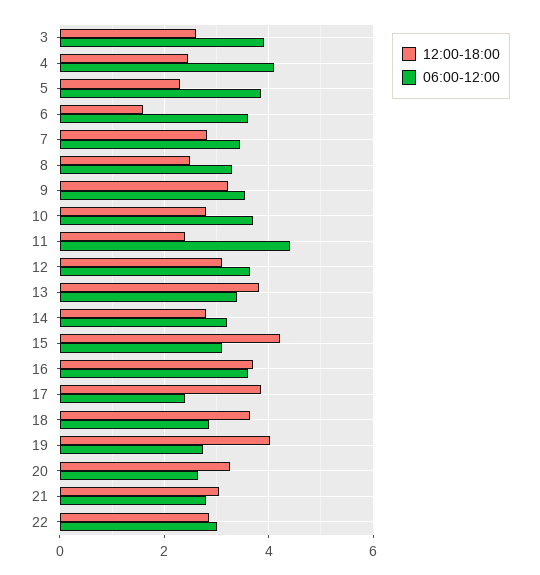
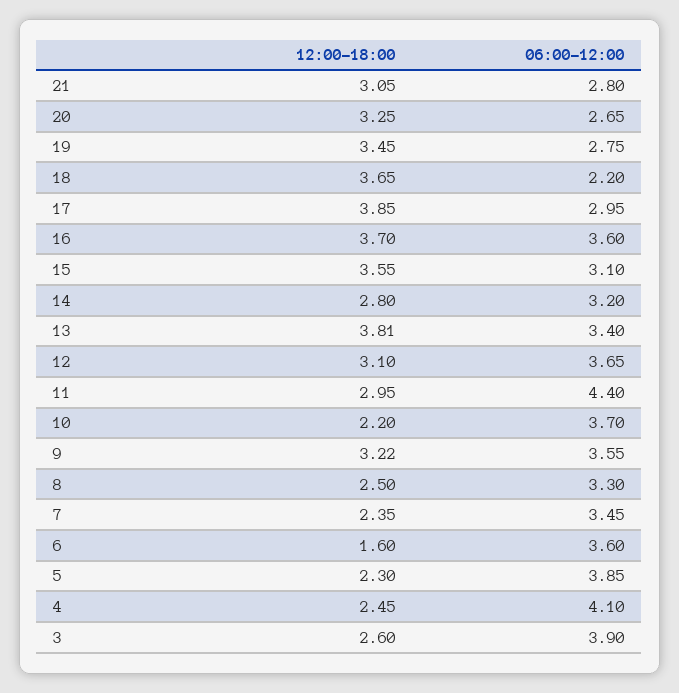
  {
    "12:00-18:00": {
      "3": 2.6,
      "4": 2.45,
      "5": 2.3,
      "6": 1.6,
-     "7": 2.8,
+     "7": 2.35,
      "8": 2.5,
      "9": 3.22,
-     "10": 2.8,
+     "10": 2.2,
-     "11": 2.4,
+     "11": 2.95,
      "12": 3.1,
      "13": 3.81,
      "14": 2.8,
-     "15": 4.2,
+     "15": 3.55,
      "16": 3.7,
      "17": 3.85,
      "18": 3.65,
-     "19": 4,
+     "19": 3.45,
      "20": 3.25,
-     "21": 3.05,
+     "21": 3.05
-     "22": 2.8
    },
    "06:00-12:00": {
      "3": 3.9,
      "4": 4.1,
      "5": 3.85,
      "6": 3.6,
      "7": 3.45,
      "8": 3.3,
      "9": 3.55,
      "10": 3.7,
      "11": 4.4,
      "12": 3.65,
      "13": 3.4,
      "14": 3.2,
      "15": 3.1,
      "16": 3.6,
-     "17": 2.4,
+     "17": 2.95,
-     "18": 2.8,
+     "18": 2.2,
      "19": 2.75,
      "20": 2.65,
-     "21": 2.8,
+     "21": 2.8
-     "22": 3
    }
  }

